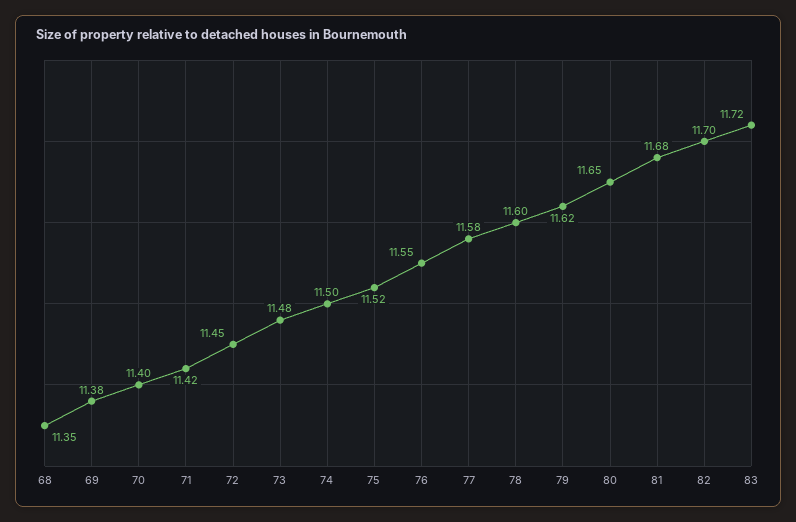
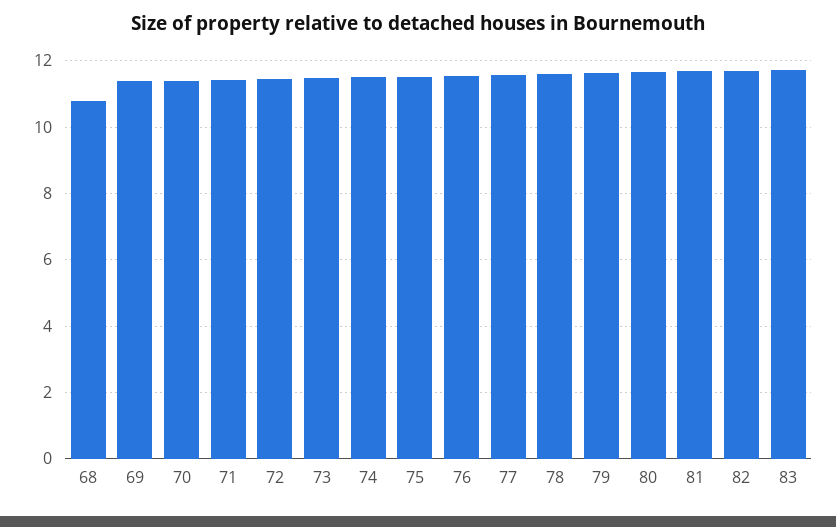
  {
-   "68": 11.35,
+   "68": 10.8,
    "69": 11.38,
    "70": 11.4,
    "71": 11.42,
    "72": 11.45,
    "73": 11.48,
    "74": 11.5,
    "75": 11.52,
    "76": 11.55,
    "77": 11.58,
    "78": 11.6,
    "79": 11.62,
    "80": 11.65,
    "81": 11.68,
    "82": 11.7,
    "83": 11.72
  }

